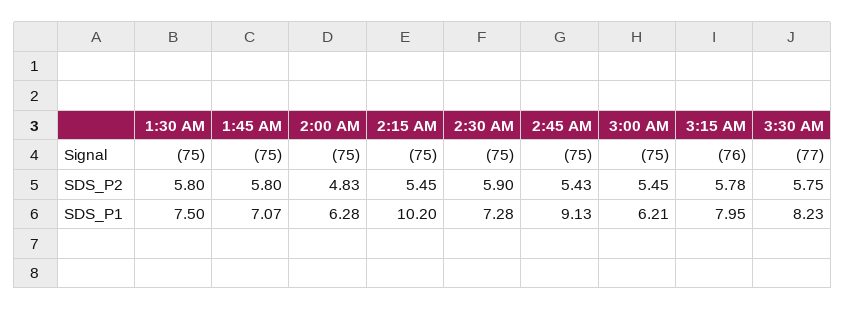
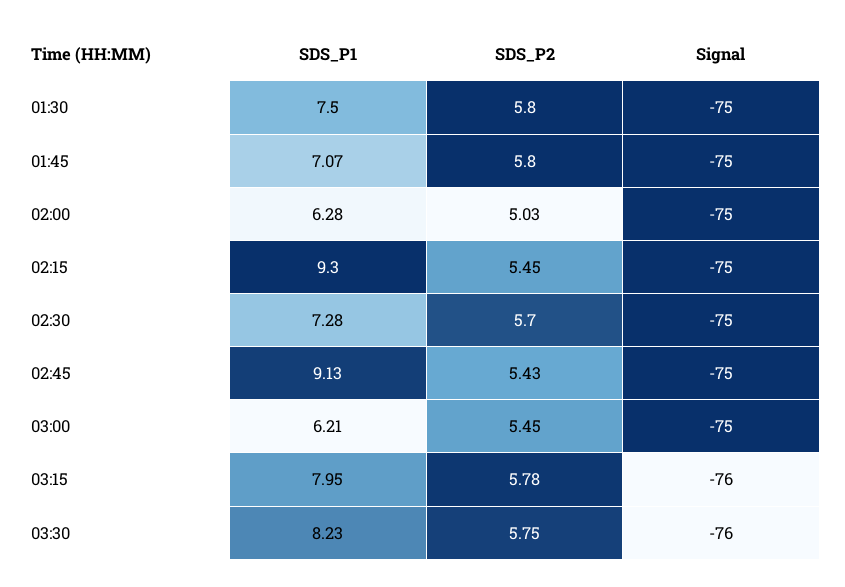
  {
    "1:30 AM": {
      "Signal": -75,
      "SDS_P2": 5.8,
      "SDS_P1": 7.5
    },
    "1:45 AM": {
      "Signal": -75,
      "SDS_P2": 5.8,
      "SDS_P1": 7.07
    },
    "2:00 AM": {
      "Signal": -75,
-     "SDS_P2": 4.83,
+     "SDS_P2": 5.03,
      "SDS_P1": 6.28
    },
    "2:15 AM": {
      "Signal": -75,
      "SDS_P2": 5.45,
-     "SDS_P1": 10.2
+     "SDS_P1": 9.3
    },
    "2:30 AM": {
      "Signal": -75,
-     "SDS_P2": 5.9,
+     "SDS_P2": 5.7,
      "SDS_P1": 7.28
    },
    "2:45 AM": {
      "Signal": -75,
      "SDS_P2": 5.43,
      "SDS_P1": 9.13
    },
    "3:00 AM": {
      "Signal": -75,
      "SDS_P2": 5.45,
      "SDS_P1": 6.21
    },
    "3:15 AM": {
      "Signal": -76,
      "SDS_P2": 5.78,
      "SDS_P1": 7.95
    },
    "3:30 AM": {
-     "Signal": -77,
+     "Signal": -76,
      "SDS_P2": 5.75,
      "SDS_P1": 8.23
    }
  }

